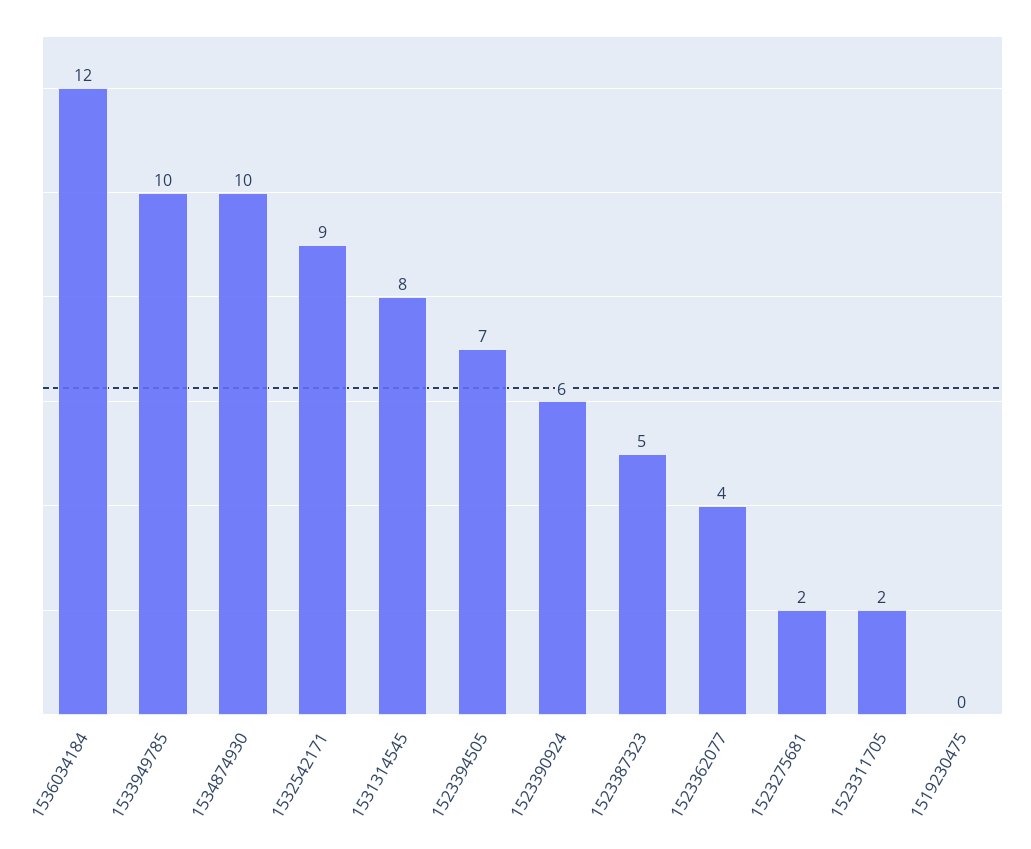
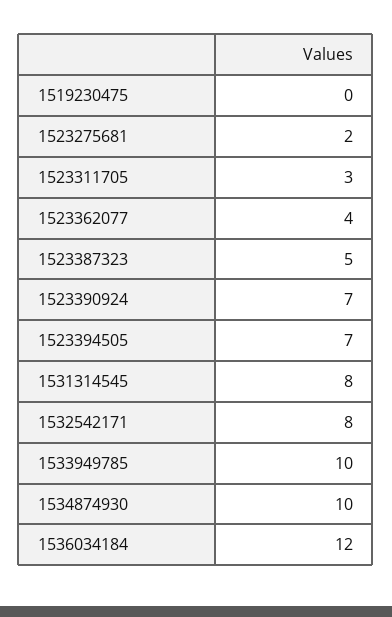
  {
    "1536034184": 12,
    "1533949785": 10,
    "1534874930": 10,
-   "1532542171": 9,
+   "1532542171": 8,
    "1531314545": 8,
    "1523394505": 7,
-   "1523390924": 6,
+   "1523390924": 7,
    "1523387323": 5,
    "1523362077": 4,
    "1523275681": 2,
-   "1523311705": 2,
+   "1523311705": 3,
    "1519230475": 0
  }

